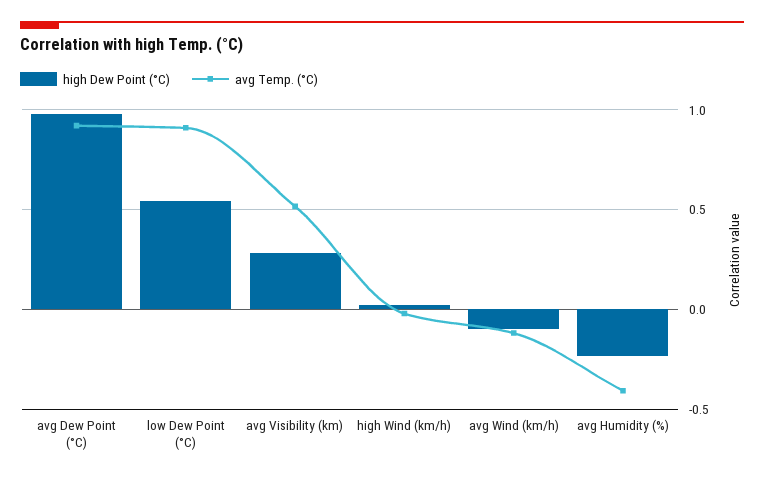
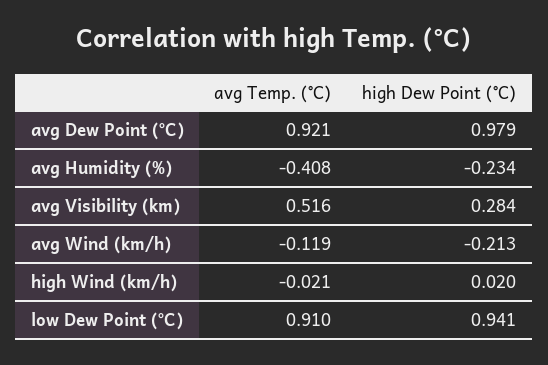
  {
    "high Dew Point (°C)": {
      "avg Dew Point (°C)": 0.979,
-     "low Dew Point (°C)": 0.55,
+     "low Dew Point (°C)": 0.941,
      "avg Visibility (km)": 0.284,
      "high Wind (km/h)": 0.02,
-     "avg Wind (km/h)": -0.1,
+     "avg Wind (km/h)": -0.213,
      "avg Humidity (%)": -0.234
    },
    "avg Temp. (°C)": {
      "avg Dew Point (°C)": 0.921,
      "low Dew Point (°C)": 0.91,
      "avg Visibility (km)": 0.516,
      "high Wind (km/h)": -0.021,
      "avg Wind (km/h)": -0.119,
      "avg Humidity (%)": -0.408
    }
  }

